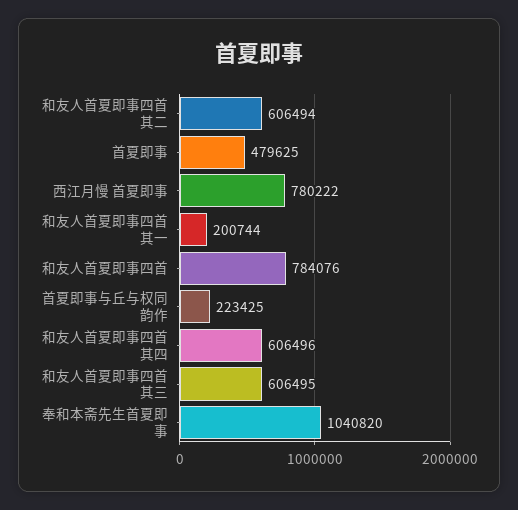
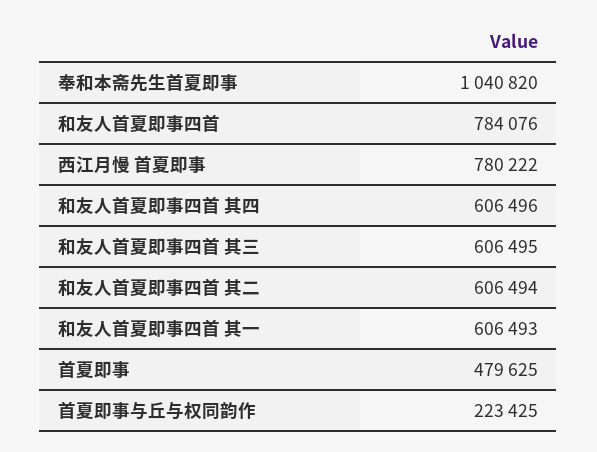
  {
    "和友人首夏即事四首 其二": 606494,
    "首夏即事": 479625,
    "西江月慢 首夏即事": 780222,
-   "和友人首夏即事四首 其一": 200744,
+   "和友人首夏即事四首 其一": 606493,
    "和友人首夏即事四首": 784076,
    "首夏即事与丘与权同韵作": 223425,
    "和友人首夏即事四首 其四": 606496,
    "和友人首夏即事四首 其三": 606495,
    "奉和本斋先生首夏即事": 1040820
  }

